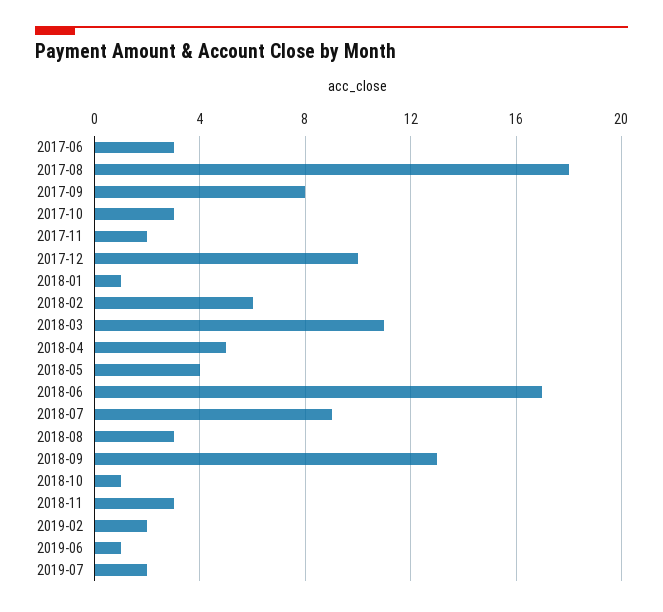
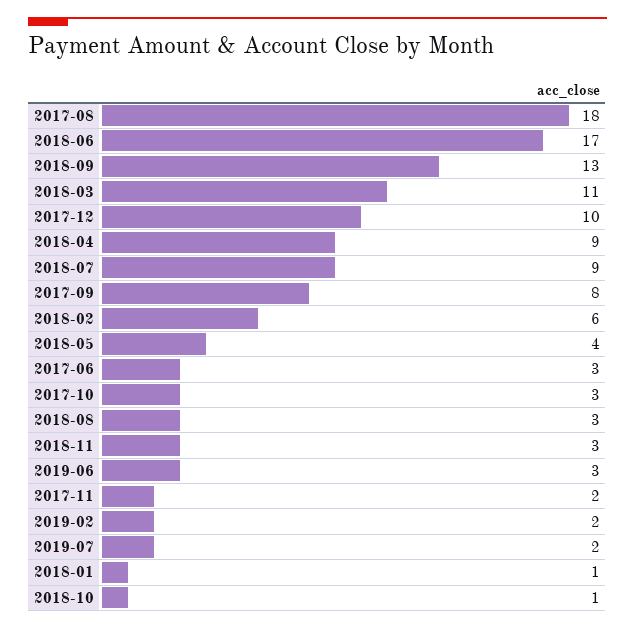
  {
    "2017-06": 3,
    "2017-08": 18,
    "2017-09": 8,
    "2017-10": 3,
    "2017-11": 2,
    "2017-12": 10,
    "2018-01": 1,
    "2018-02": 6,
    "2018-03": 11,
-   "2018-04": 5,
+   "2018-04": 9,
    "2018-05": 4,
    "2018-06": 17,
    "2018-07": 9,
    "2018-08": 3,
    "2018-09": 13,
    "2018-10": 1,
    "2018-11": 3,
    "2019-02": 2,
-   "2019-06": 1,
+   "2019-06": 3,
    "2019-07": 2
  }

